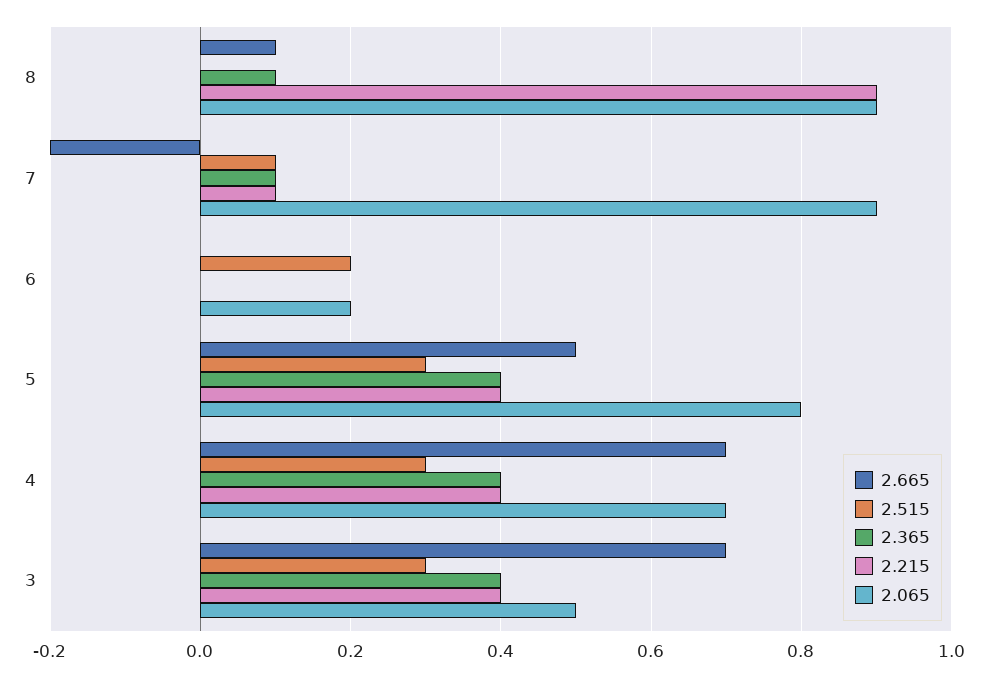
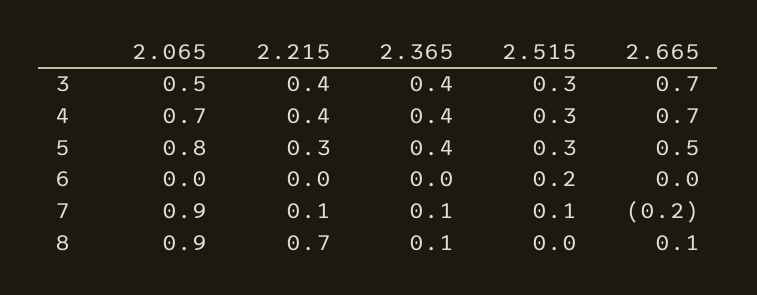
  {
    "2.665": {
      "8": 0.1,
      "7": -0.2,
      "6": 0,
      "5": 0.5,
      "4": 0.7,
      "3": 0.7
    },
    "2.515": {
      "8": 0,
      "7": 0.1,
      "6": 0.2,
      "5": 0.3,
      "4": 0.3,
      "3": 0.3
    },
    "2.365": {
      "8": 0.1,
      "7": 0.1,
      "6": 0,
      "5": 0.4,
      "4": 0.4,
      "3": 0.4
    },
    "2.215": {
-     "8": 0.9,
+     "8": 0.7,
      "7": 0.1,
      "6": 0,
-     "5": 0.4,
+     "5": 0.3,
      "4": 0.4,
      "3": 0.4
    },
    "2.065": {
      "8": 0.9,
      "7": 0.9,
-     "6": 0.2,
+     "6": 0,
      "5": 0.8,
      "4": 0.7,
      "3": 0.5
    }
  }

